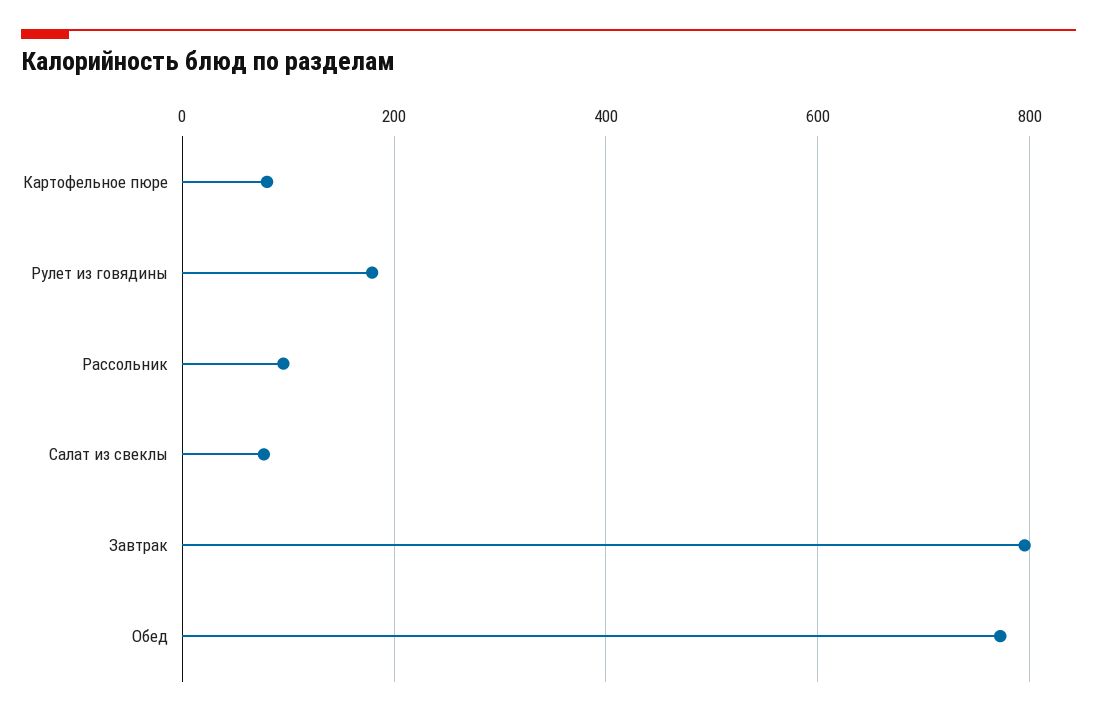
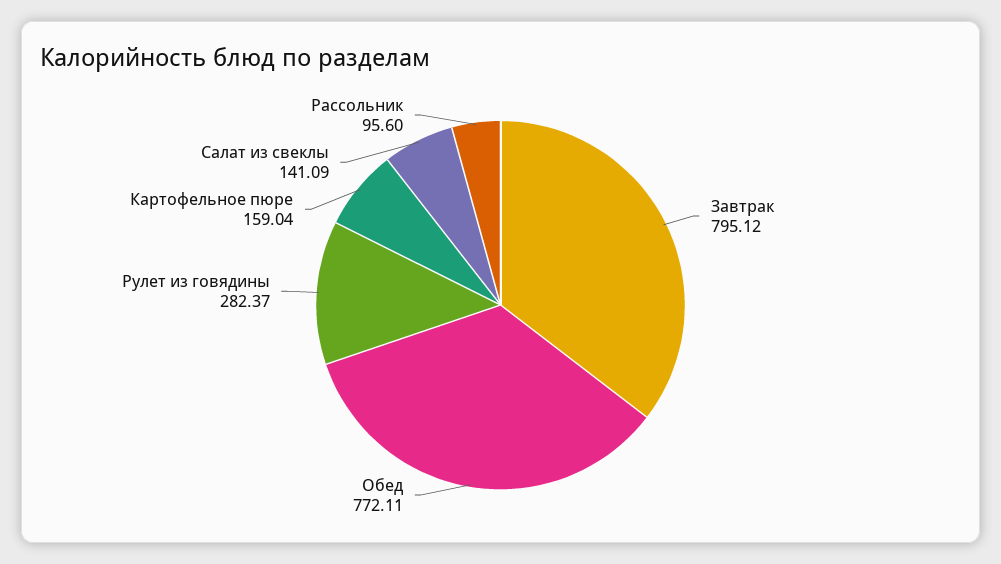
  {
-   "Картофельное пюре": 80,
+   "Картофельное пюре": 159.04,
-   "Рулет из говядины": 180,
+   "Рулет из говядины": 282.37,
    "Рассольник": 95.6,
-   "Салат из свеклы": 80,
+   "Салат из свеклы": 141.09,
    "Завтрак": 795.12,
    "Обед": 772.11
  }

